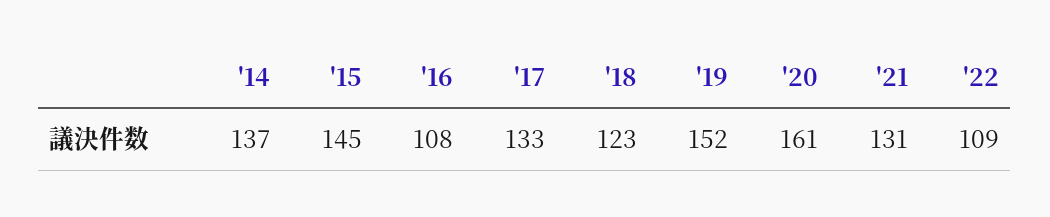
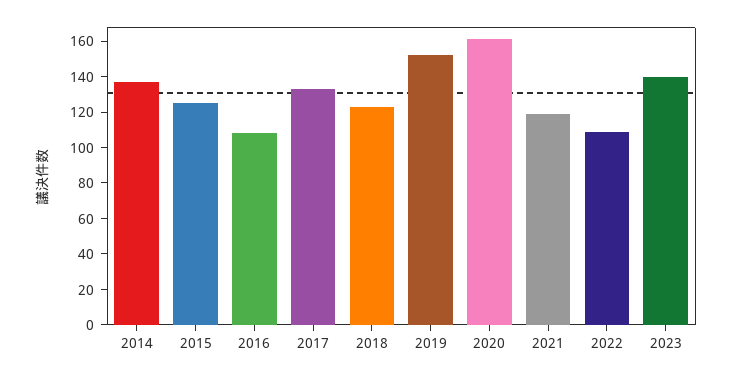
  {
    "'14": 137,
-   "'15": 145,
+   "'15": 125,
    "'16": 108,
    "'17": 133,
    "'18": 123,
    "'19": 152,
    "'20": 161,
-   "'21": 131,
+   "'21": 120,
-   "'22": 109
+   "'22": 109,
+   "2023": 140
  }

